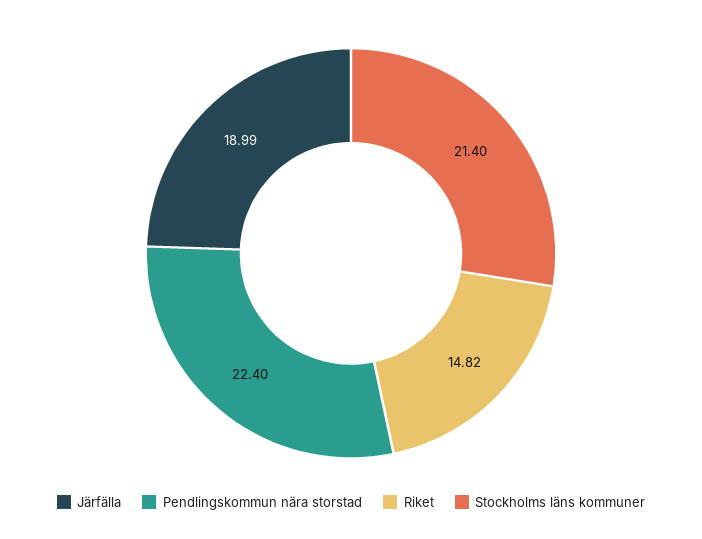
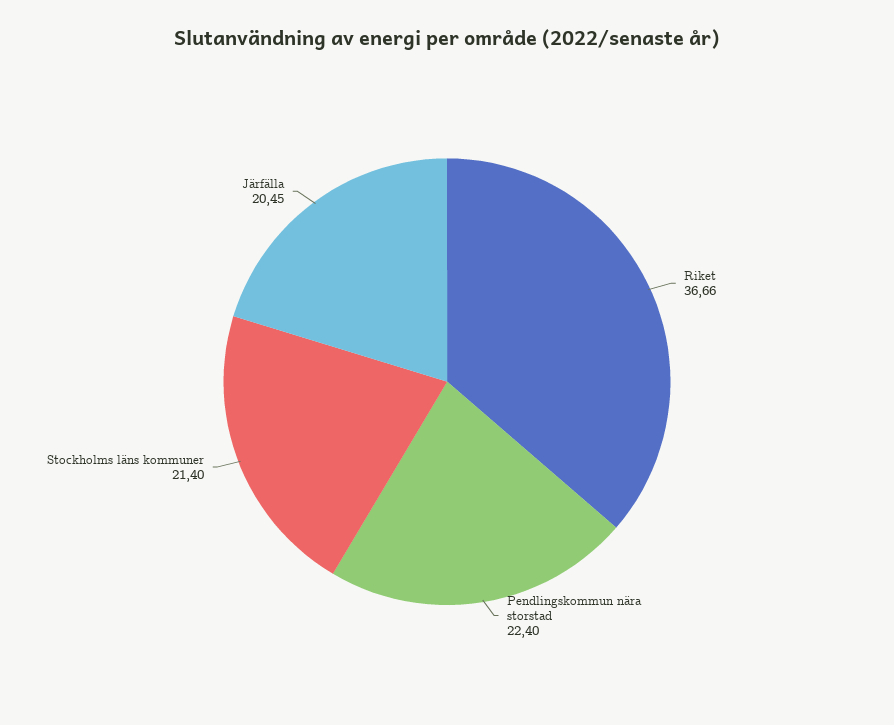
  {
-   "Järfälla": 18.99,
+   "Järfälla": 20.45,
    "Pendlingskommun nära storstad": 22.4,
-   "Riket": 14.82,
+   "Riket": 36.66,
    "Stockholms läns kommuner": 21.4
  }

